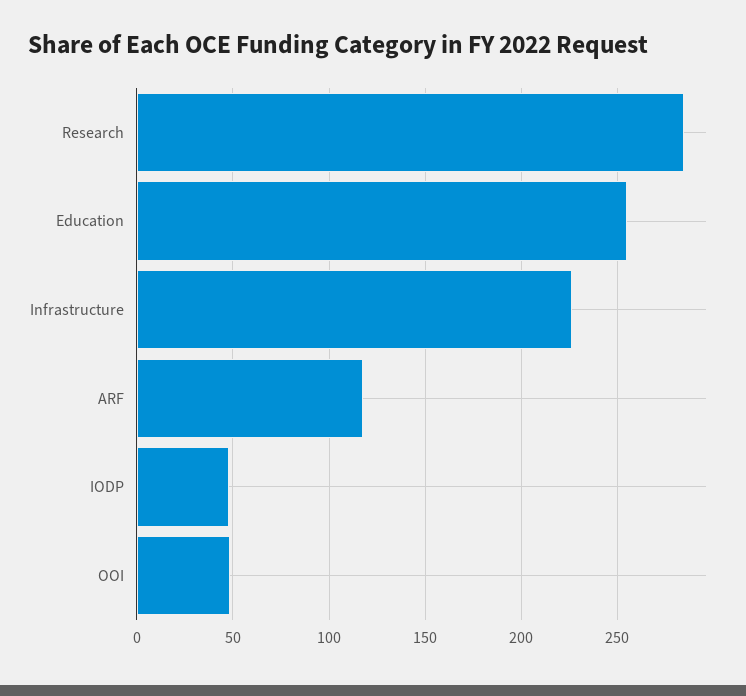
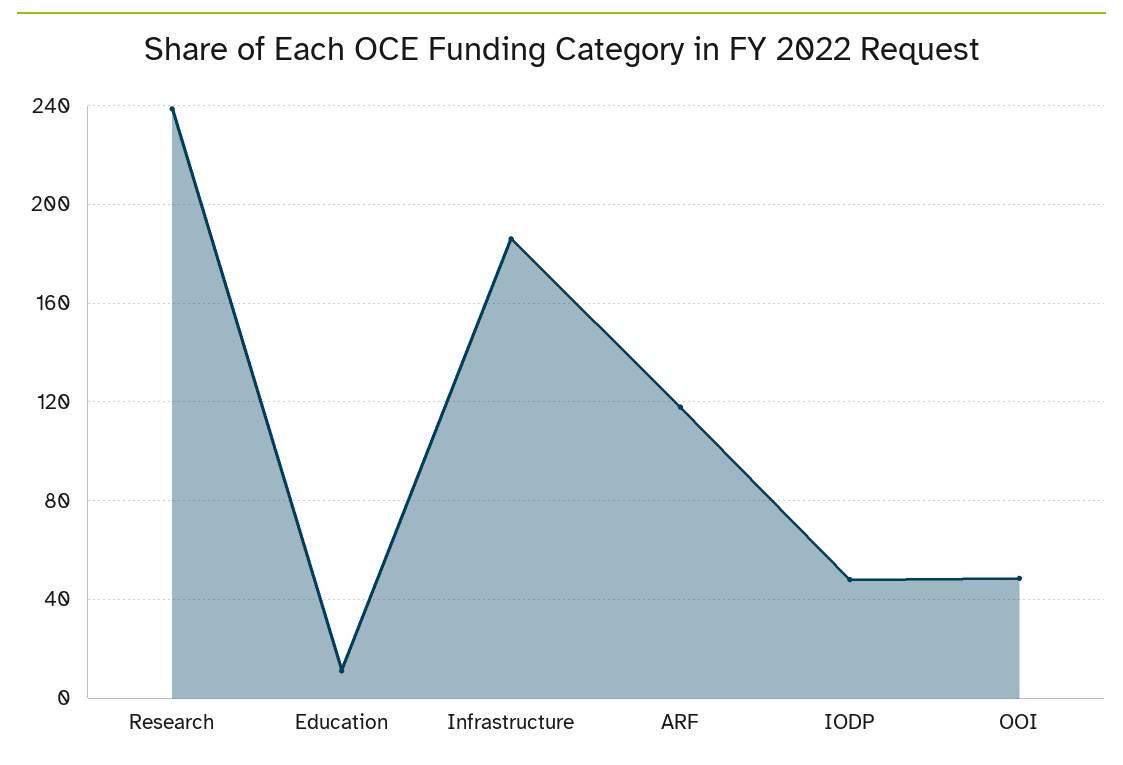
  {
-   "Research": 285,
+   "Research": 240,
-   "Education": 255,
+   "Education": 10,
-   "Infrastructure": 225,
+   "Infrastructure": 185,
    "ARF": 120,
    "IODP": 50,
    "OOI": 50
  }

